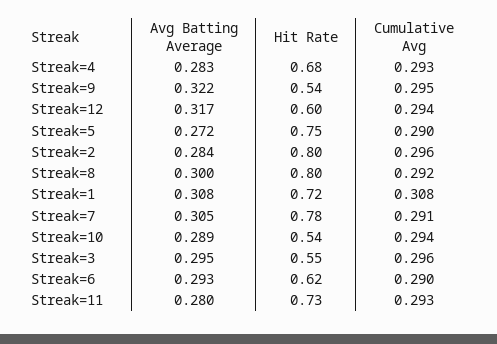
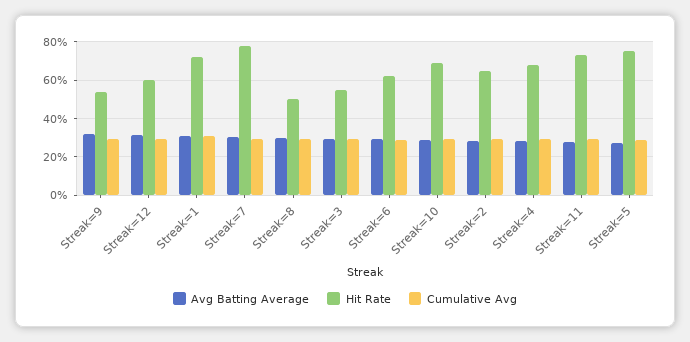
  {
    "Avg Batting Average": {
      "Streak=4": 0.283,
      "Streak=9": 0.322,
      "Streak=12": 0.317,
      "Streak=5": 0.272,
      "Streak=2": 0.284,
      "Streak=8": 0.3,
      "Streak=1": 0.308,
      "Streak=7": 0.305,
      "Streak=10": 0.289,
      "Streak=3": 0.295,
      "Streak=6": 0.293,
      "Streak=11": 0.28
    },
    "Hit Rate": {
      "Streak=4": 0.68,
      "Streak=9": 0.54,
      "Streak=12": 0.6,
      "Streak=5": 0.75,
-     "Streak=2": 0.8,
+     "Streak=2": 0.65,
-     "Streak=8": 0.8,
+     "Streak=8": 0.5,
      "Streak=1": 0.72,
      "Streak=7": 0.78,
-     "Streak=10": 0.54,
+     "Streak=10": 0.7,
      "Streak=3": 0.55,
      "Streak=6": 0.62,
      "Streak=11": 0.73
    },
    "Cumulative Avg": {
      "Streak=4": 0.293,
      "Streak=9": 0.295,
      "Streak=12": 0.294,
      "Streak=5": 0.29,
      "Streak=2": 0.296,
      "Streak=8": 0.292,
      "Streak=1": 0.308,
      "Streak=7": 0.291,
      "Streak=10": 0.294,
      "Streak=3": 0.296,
      "Streak=6": 0.29,
      "Streak=11": 0.293
    }
  }

